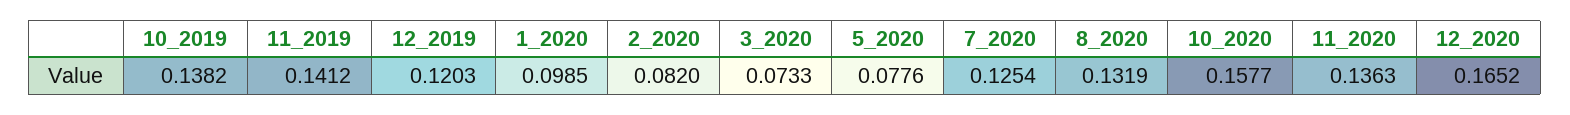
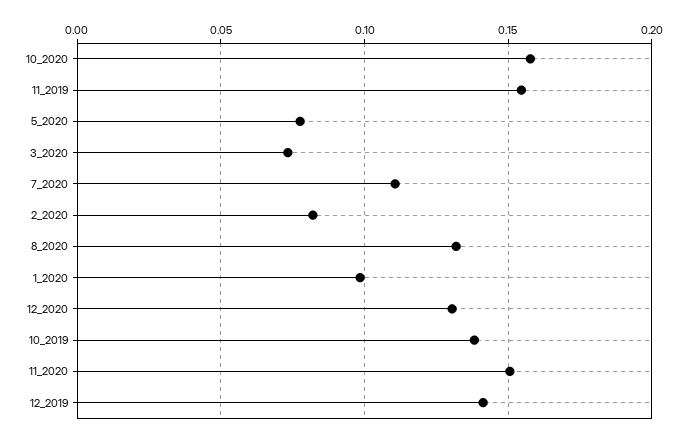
  {
    "10_2019": 0.1382,
-   "11_2019": 0.1412,
+   "11_2019": 0.155,
-   "12_2019": 0.1203,
+   "12_2019": 0.14,
    "1_2020": 0.0985,
    "2_2020": 0.082,
    "3_2020": 0.0733,
    "5_2020": 0.0776,
-   "7_2020": 0.1254,
+   "7_2020": 0.11,
    "8_2020": 0.1319,
    "10_2020": 0.1577,
-   "11_2020": 0.1363,
+   "11_2020": 0.15,
-   "12_2020": 0.1652
+   "12_2020": 0.13
  }

